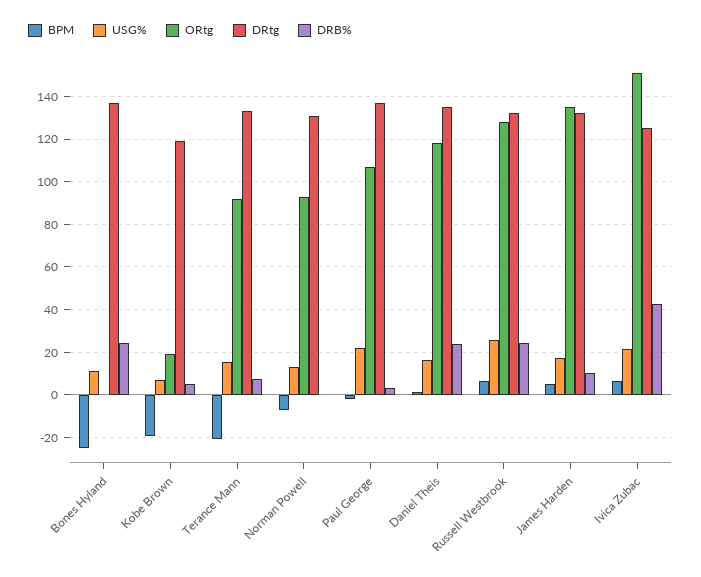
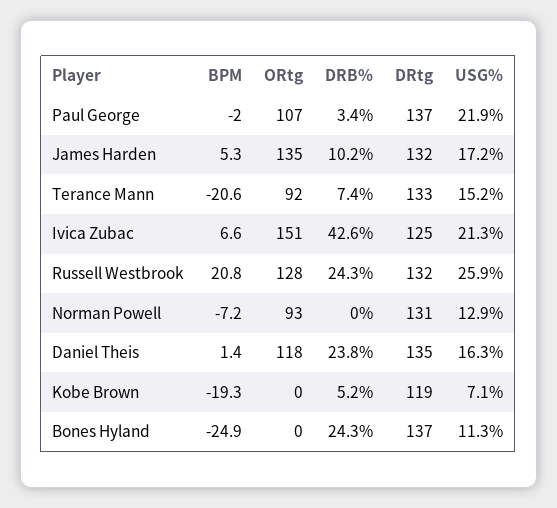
  {
    "BPM": {
      "Bones Hyland": -24.9,
      "Kobe Brown": -19.3,
      "Terance Mann": -20.6,
      "Norman Powell": -7.2,
      "Paul George": -2,
      "Daniel Theis": 1.4,
-     "Russell Westbrook": 5,
+     "Russell Westbrook": 20.8,
      "James Harden": 5.3,
      "Ivica Zubac": 6.6
    },
    "USG%": {
      "Bones Hyland": 11.3,
      "Kobe Brown": 7.1,
      "Terance Mann": 15.2,
      "Norman Powell": 12.9,
      "Paul George": 21.9,
      "Daniel Theis": 16.3,
      "Russell Westbrook": 25.9,
      "James Harden": 17.2,
      "Ivica Zubac": 21.3
    },
    "ORtg": {
      "Bones Hyland": 0,
-     "Kobe Brown": 20,
+     "Kobe Brown": 0,
      "Terance Mann": 92,
      "Norman Powell": 93,
      "Paul George": 107,
      "Daniel Theis": 118,
      "Russell Westbrook": 128,
      "James Harden": 135,
      "Ivica Zubac": 151
    },
    "DRtg": {
      "Bones Hyland": 137,
      "Kobe Brown": 119,
      "Terance Mann": 133,
      "Norman Powell": 131,
      "Paul George": 137,
      "Daniel Theis": 135,
      "Russell Westbrook": 132,
      "James Harden": 132,
      "Ivica Zubac": 125
    },
    "DRB%": {
      "Bones Hyland": 24.3,
      "Kobe Brown": 5.2,
      "Terance Mann": 7.4,
      "Norman Powell": 0,
      "Paul George": 3.4,
      "Daniel Theis": 23.8,
      "Russell Westbrook": 24.3,
      "James Harden": 10.2,
      "Ivica Zubac": 42.6
    }
  }

